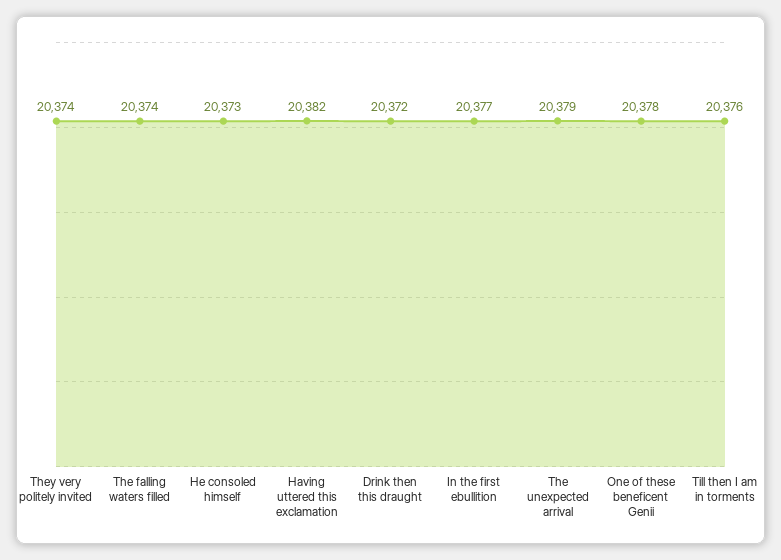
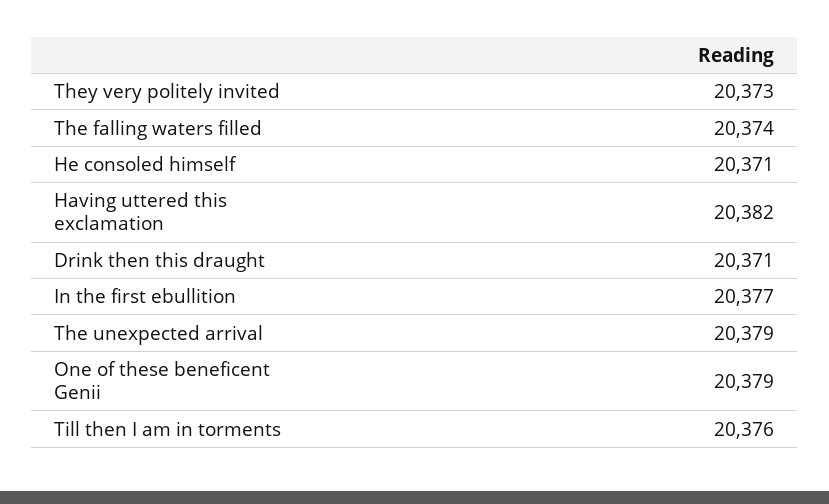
  {
-   "They very politely invited": 20374,
+   "They very politely invited": 20373,
    "The falling waters filled": 20374,
-   "He consoled himself": 20373,
+   "He consoled himself": 20371,
    "Having uttered this exclamation": 20382,
-   "Drink then this draught": 20372,
+   "Drink then this draught": 20371,
    "In the first ebullition": 20377,
    "The unexpected arrival": 20379,
-   "One of these beneficent Genii": 20378,
+   "One of these beneficent Genii": 20379,
    "Till then I am in torments": 20376
  }

